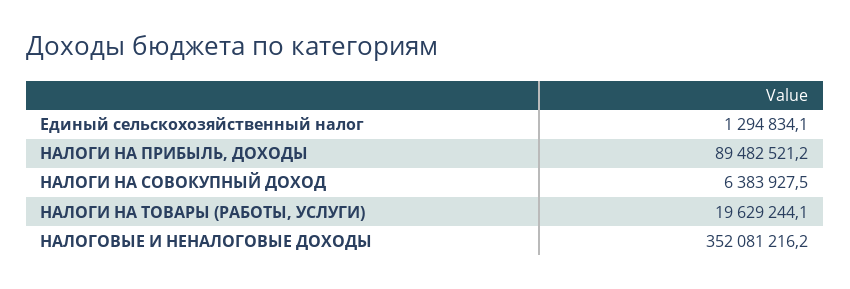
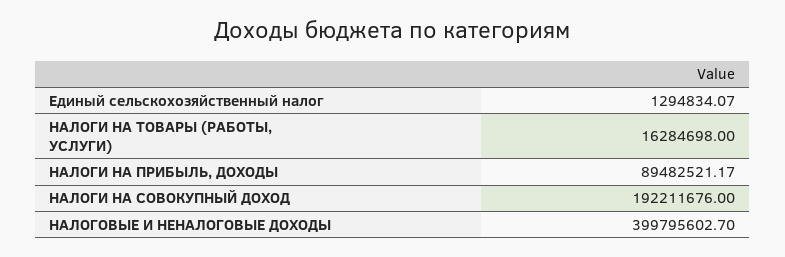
  {
    "Единый сельскохозяйственный налог": 1294834.07,
    "НАЛОГИ НА ПРИБЫЛЬ, ДОХОДЫ": 89482521.17,
-   "НАЛОГИ НА СОВОКУПНЫЙ ДОХОД": 6383927.5,
+   "НАЛОГИ НА СОВОКУПНЫЙ ДОХОД": 192211676,
-   "НАЛОГИ НА ТОВАРЫ (РАБОТЫ, УСЛУГИ)": 19629244.1,
+   "НАЛОГИ НА ТОВАРЫ (РАБОТЫ, УСЛУГИ)": 16284698,
-   "НАЛОГОВЫЕ И НЕНАЛОГОВЫЕ ДОХОДЫ": 352081216.2
+   "НАЛОГОВЫЕ И НЕНАЛОГОВЫЕ ДОХОДЫ": 399795602.7
  }

